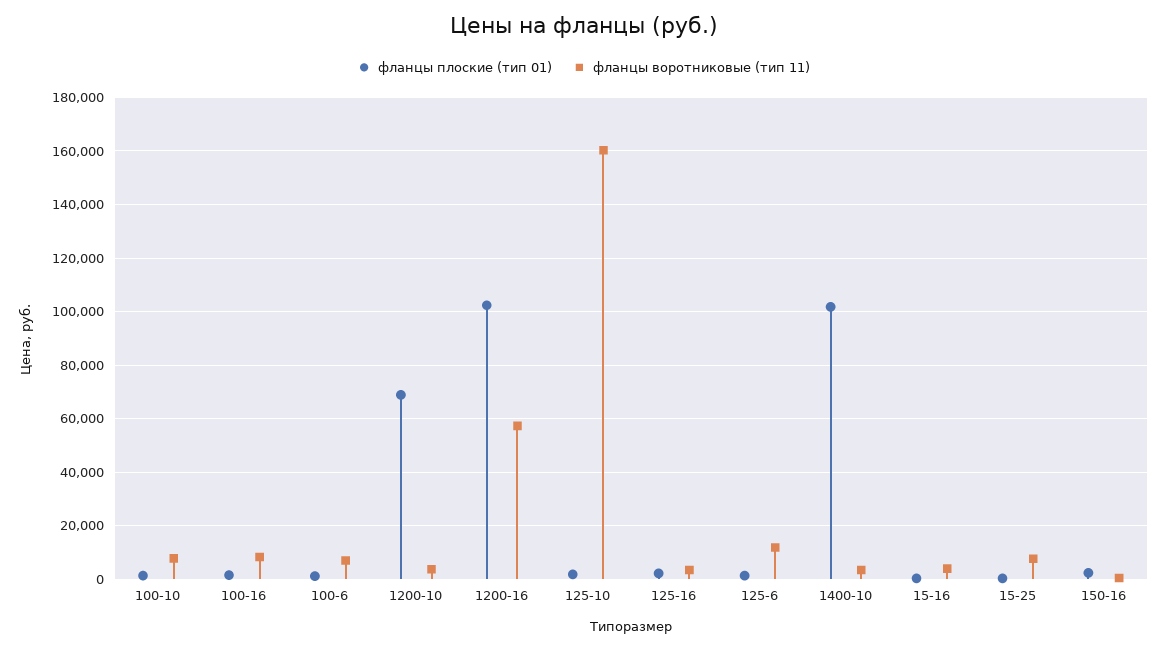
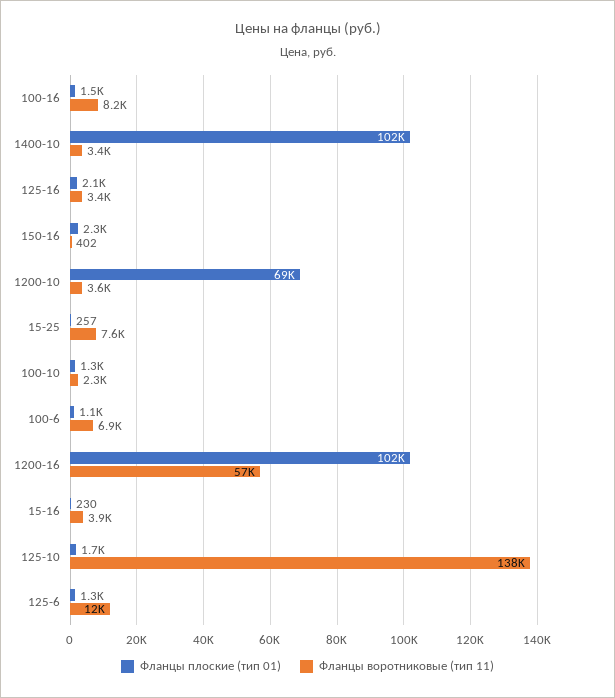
  {
    "фланцы плоские (тип 01)": {
      "100-10": 1300,
      "100-16": 1500,
      "100-6": 1100,
      "1200-10": 69000,
      "1200-16": 102000,
      "125-10": 1700,
      "125-16": 2100,
      "125-6": 1300,
      "1400-10": 102000,
      "15-16": 230,
      "15-25": 257,
      "150-16": 2300
    },
    "фланцы воротниковые (тип 11)": {
-     "100-10": 7500,
+     "100-10": 2300,
      "100-16": 8200,
      "100-6": 6900,
      "1200-10": 3600,
      "1200-16": 57000,
-     "125-10": 160000,
+     "125-10": 138000,
      "125-16": 3400,
      "125-6": 12000,
      "1400-10": 3400,
      "15-16": 3900,
      "15-25": 7600,
      "150-16": 402
    }
  }

